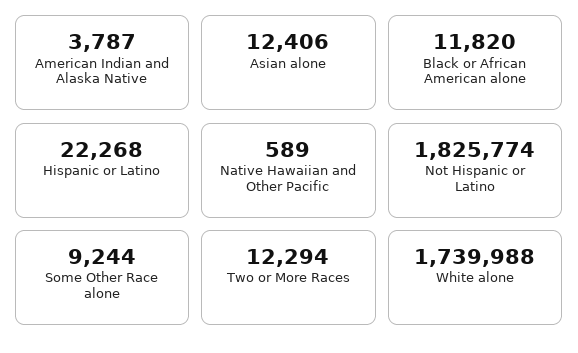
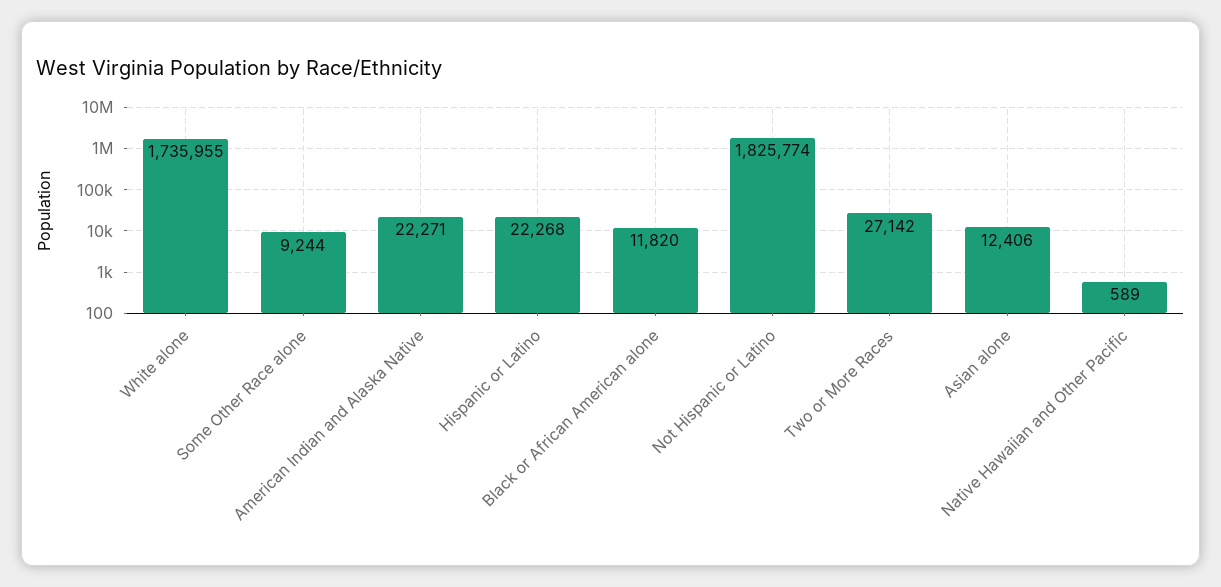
  {
-   "American Indian and Alaska Native": 3787,
+   "American Indian and Alaska Native": 22271,
    "Asian alone": 12406,
    "Black or African American alone": 11820,
    "Hispanic or Latino": 22268,
    "Native Hawaiian and Other Pacific": 589,
    "Not Hispanic or Latino": 1825774,
    "Some Other Race alone": 9244,
-   "Two or More Races": 12294,
+   "Two or More Races": 27142,
-   "White alone": 1739988
+   "White alone": 1735955
  }

